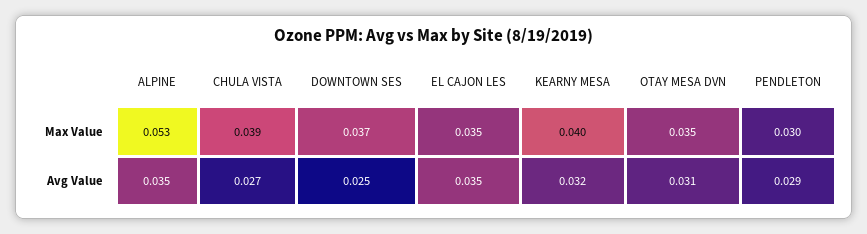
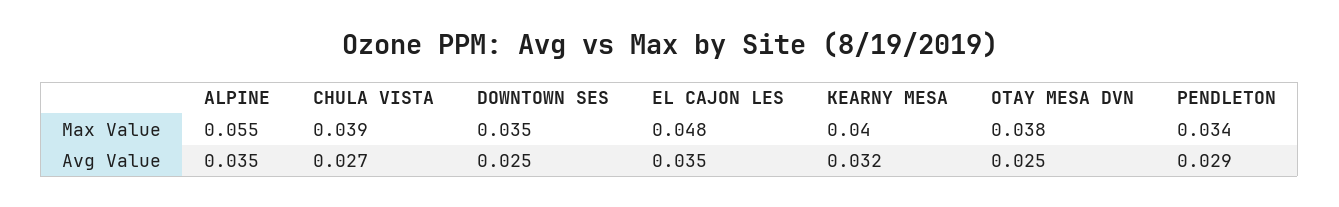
  {
    "ALPINE": {
-     "Max Value": 0.053,
+     "Max Value": 0.055,
      "Avg Value": 0.035
    },
    "CHULA VISTA": {
      "Max Value": 0.039,
      "Avg Value": 0.027
    },
    "DOWNTOWN SES": {
-     "Max Value": 0.037,
+     "Max Value": 0.035,
      "Avg Value": 0.025
    },
    "EL CAJON LES": {
-     "Max Value": 0.035,
+     "Max Value": 0.048,
      "Avg Value": 0.035
    },
    "KEARNY MESA": {
      "Max Value": 0.04,
      "Avg Value": 0.032
    },
    "OTAY MESA DVN": {
-     "Max Value": 0.035,
+     "Max Value": 0.038,
-     "Avg Value": 0.031
+     "Avg Value": 0.025
    },
    "PENDLETON": {
-     "Max Value": 0.03,
+     "Max Value": 0.034,
      "Avg Value": 0.029
    }
  }

